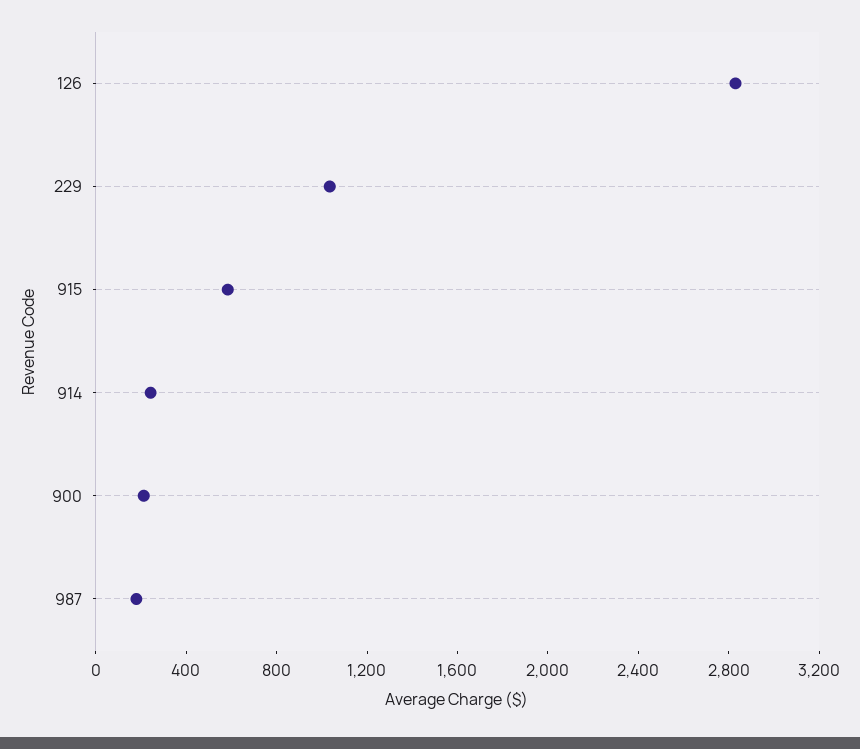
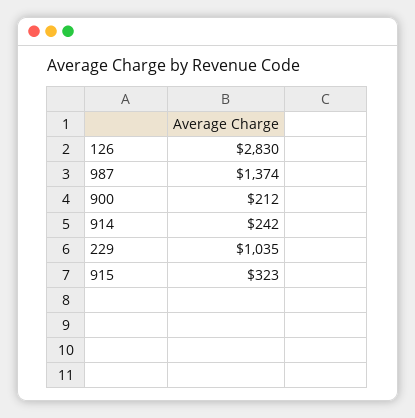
  {
    "126": 2830,
    "229": 1035,
-   "915": 600,
+   "915": 323,
    "914": 242,
    "900": 212,
-   "987": 200
+   "987": 1374
  }

